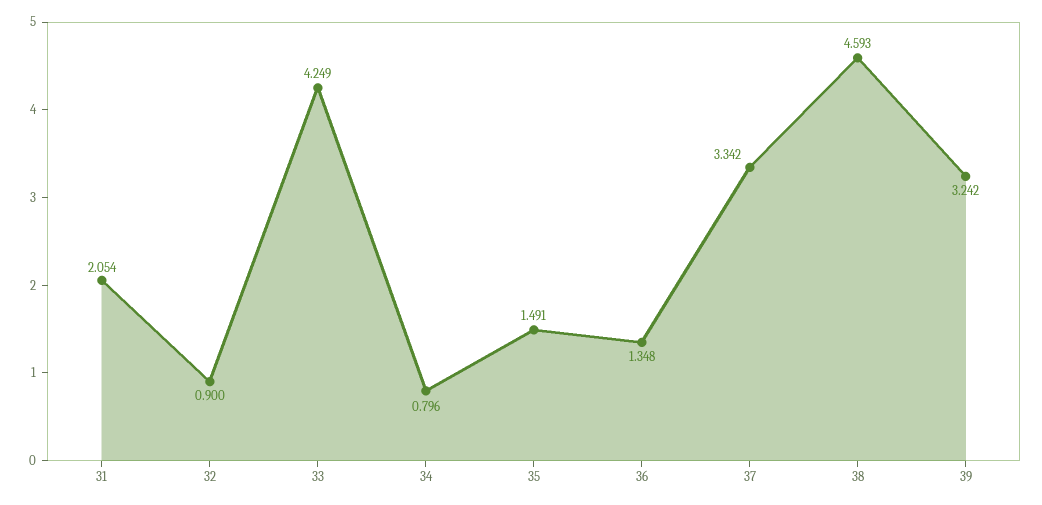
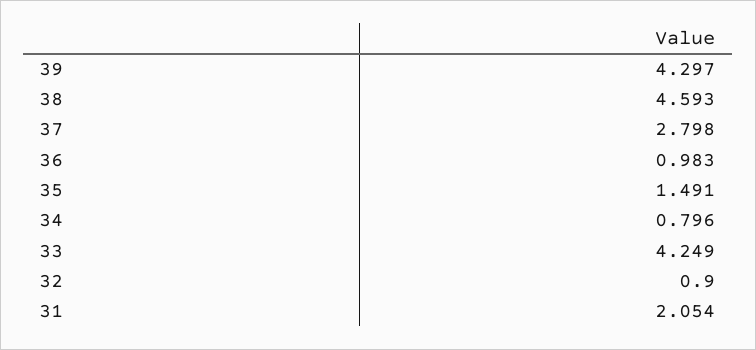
  {
    "31": 2.054,
    "32": 0.9,
    "33": 4.249,
    "34": 0.796,
    "35": 1.491,
-   "36": 1.348,
+   "36": 0.983,
-   "37": 3.342,
+   "37": 2.798,
    "38": 4.593,
-   "39": 3.242
+   "39": 4.297
  }

